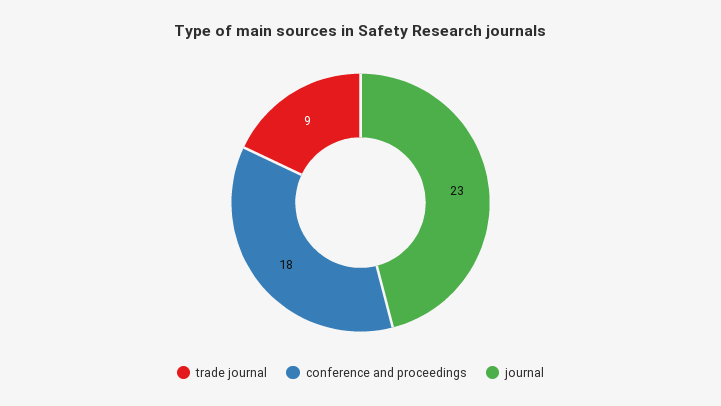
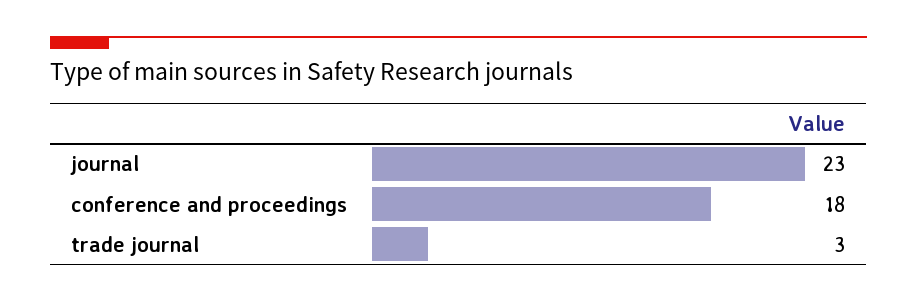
  {
-   "trade journal": 9,
+   "trade journal": 3,
    "conference and proceedings": 18,
    "journal": 23
  }

